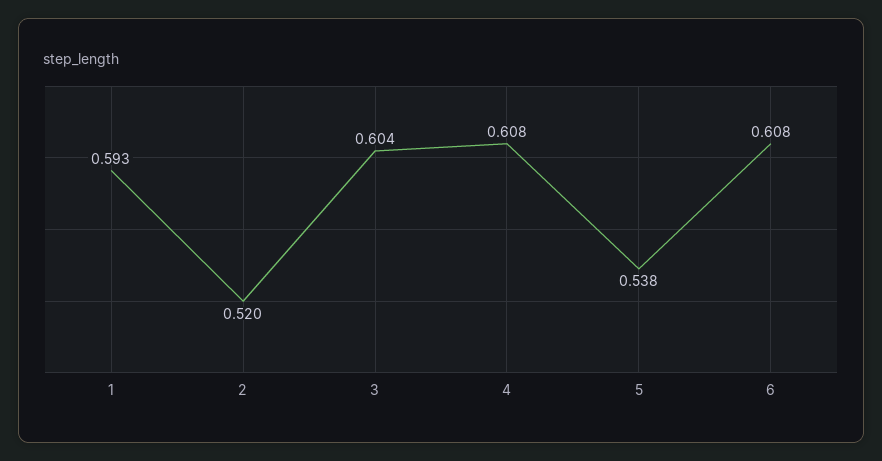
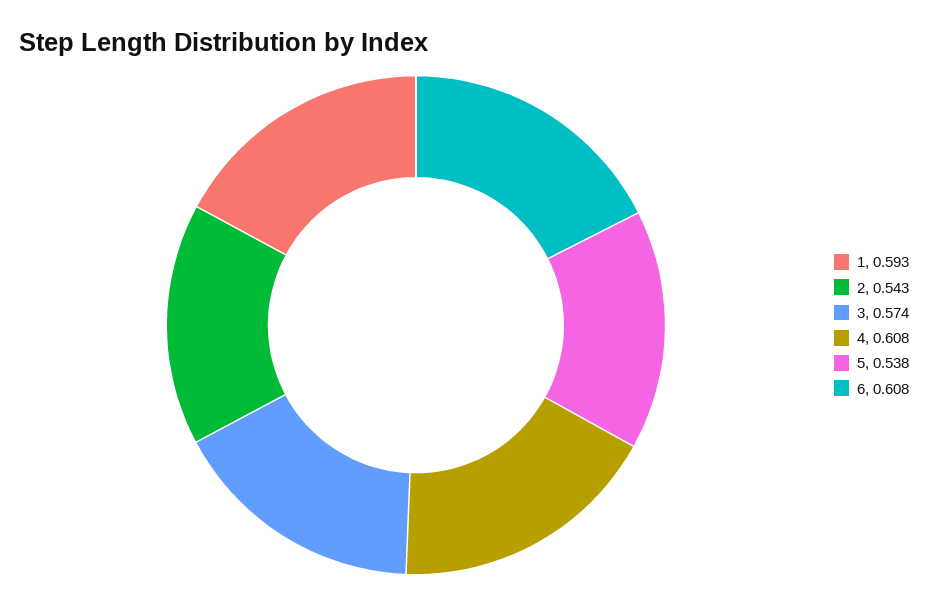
  {
    "1": 0.593,
-   "2": 0.52,
+   "2": 0.543,
-   "3": 0.604,
+   "3": 0.574,
    "4": 0.608,
    "5": 0.538,
    "6": 0.608
  }

